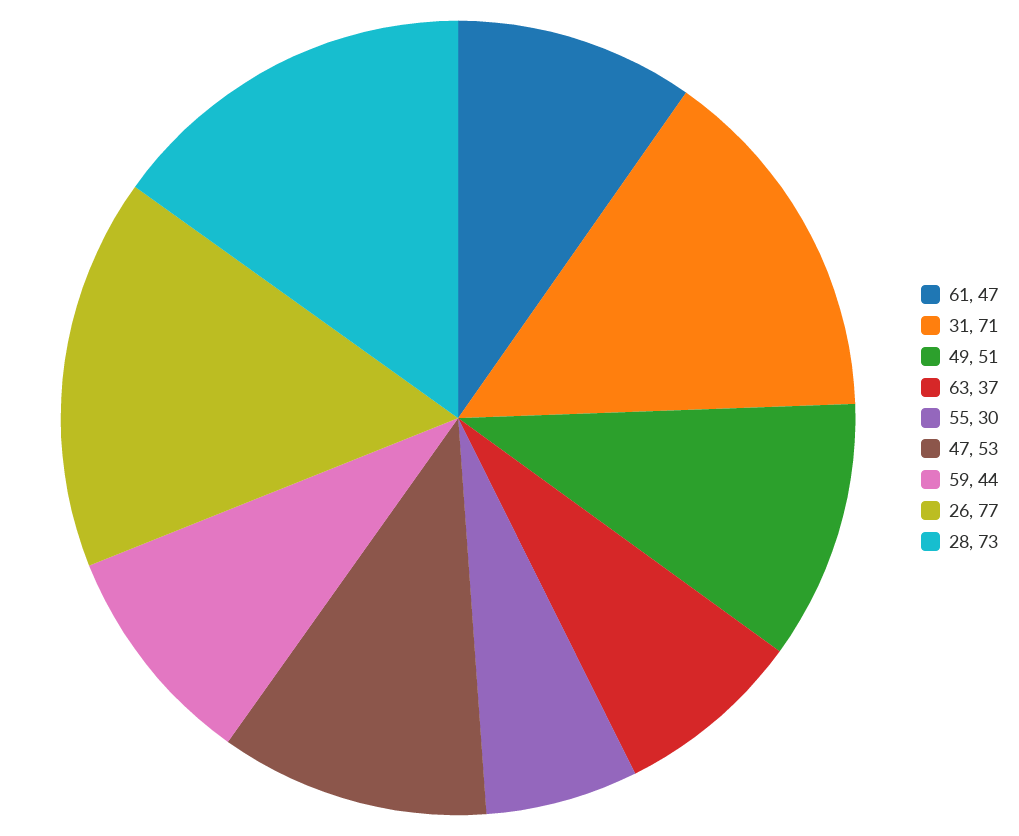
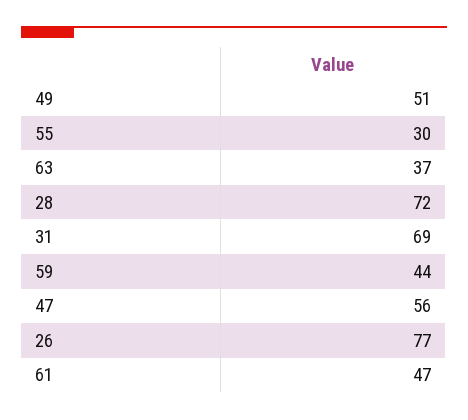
  {
    "61": 47,
-   "31": 71,
+   "31": 69,
    "49": 51,
    "63": 37,
    "55": 30,
-   "47": 53,
+   "47": 56,
    "59": 44,
    "26": 77,
-   "28": 73
+   "28": 72
  }

